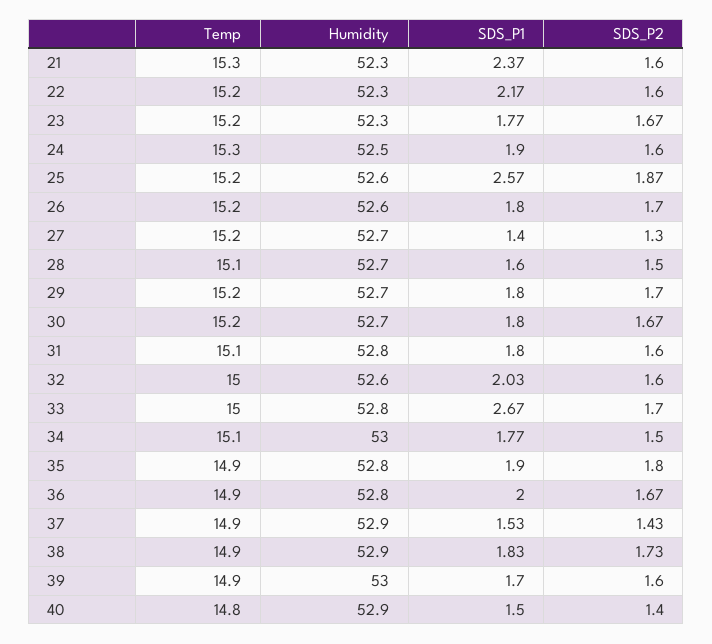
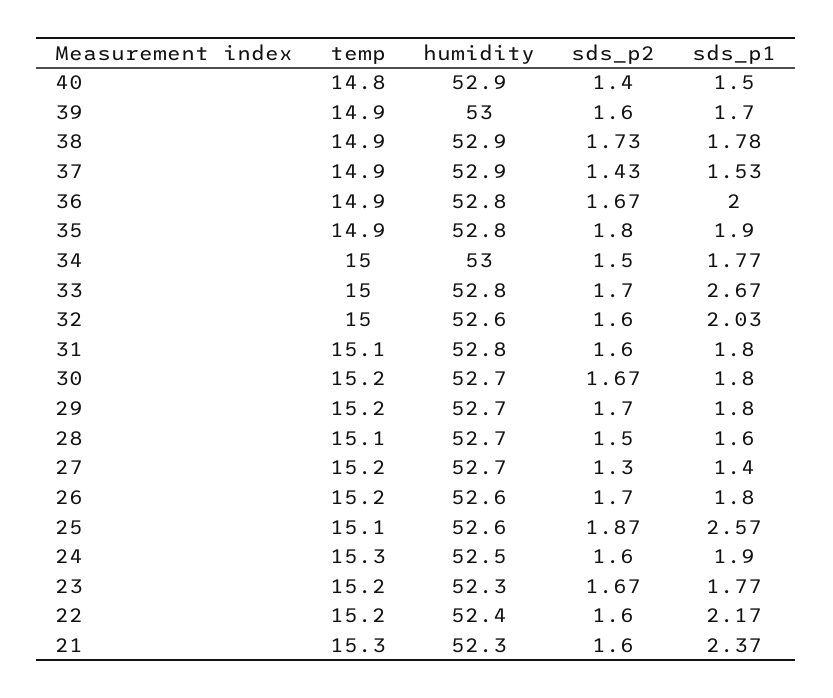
  {
    "Temp": {
      "21": 15.3,
      "22": 15.2,
      "23": 15.2,
      "24": 15.3,
-     "25": 15.2,
+     "25": 15.1,
      "26": 15.2,
      "27": 15.2,
      "28": 15.1,
      "29": 15.2,
      "30": 15.2,
      "31": 15.1,
      "32": 15,
      "33": 15,
-     "34": 15.1,
+     "34": 15,
      "35": 14.9,
      "36": 14.9,
      "37": 14.9,
      "38": 14.9,
      "39": 14.9,
      "40": 14.8
    },
    "Humidity": {
      "21": 52.3,
-     "22": 52.3,
+     "22": 52.4,
      "23": 52.3,
      "24": 52.5,
      "25": 52.6,
      "26": 52.6,
      "27": 52.7,
      "28": 52.7,
      "29": 52.7,
      "30": 52.7,
      "31": 52.8,
      "32": 52.6,
      "33": 52.8,
      "34": 53,
      "35": 52.8,
      "36": 52.8,
      "37": 52.9,
      "38": 52.9,
      "39": 53,
      "40": 52.9
    },
    "SDS_P1": {
      "21": 2.37,
      "22": 2.17,
      "23": 1.77,
      "24": 1.9,
      "25": 2.57,
      "26": 1.8,
      "27": 1.4,
      "28": 1.6,
      "29": 1.8,
      "30": 1.8,
      "31": 1.8,
      "32": 2.03,
      "33": 2.67,
      "34": 1.77,
      "35": 1.9,
      "36": 2,
      "37": 1.53,
-     "38": 1.83,
+     "38": 1.78,
      "39": 1.7,
      "40": 1.5
    },
    "SDS_P2": {
      "21": 1.6,
      "22": 1.6,
      "23": 1.67,
      "24": 1.6,
      "25": 1.87,
      "26": 1.7,
      "27": 1.3,
      "28": 1.5,
      "29": 1.7,
      "30": 1.67,
      "31": 1.6,
      "32": 1.6,
      "33": 1.7,
      "34": 1.5,
      "35": 1.8,
      "36": 1.67,
      "37": 1.43,
      "38": 1.73,
      "39": 1.6,
      "40": 1.4
    }
  }

